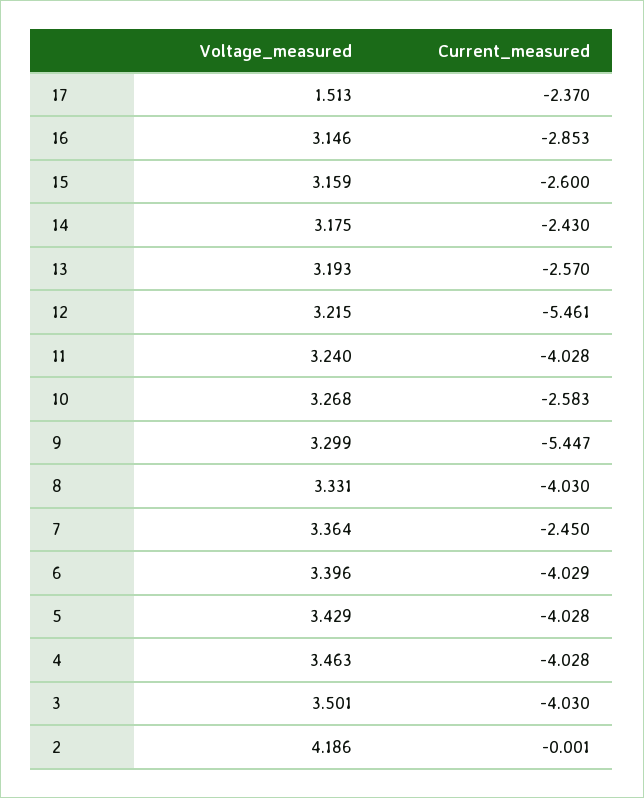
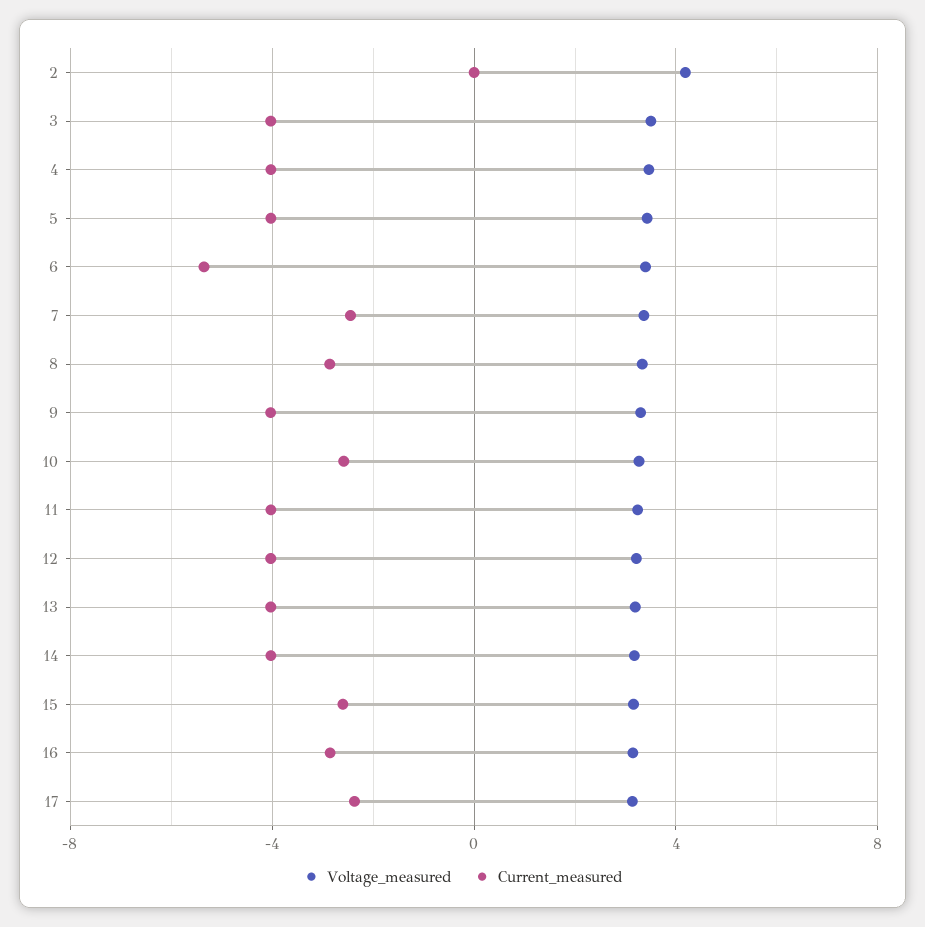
  {
    "Voltage_measured": {
-     "17": 1.513,
+     "17": 3,
      "16": 3.146,
      "15": 3.159,
      "14": 3.175,
      "13": 3.193,
      "12": 3.215,
      "11": 3.24,
      "10": 3.268,
      "9": 3.299,
      "8": 3.331,
      "7": 3.364,
      "6": 3.396,
      "5": 3.429,
      "4": 3.463,
      "3": 3.501,
      "2": 4.186
    },
    "Current_measured": {
      "17": -2.37,
      "16": -2.853,
      "15": -2.6,
-     "14": -2.43,
+     "14": -4,
-     "13": -2.57,
+     "13": -4,
-     "12": -5.461,
+     "12": -4,
      "11": -4.028,
      "10": -2.583,
-     "9": -5.447,
+     "9": -4,
-     "8": -4.03,
+     "8": -3,
      "7": -2.45,
-     "6": -4.029,
+     "6": -5.5,
      "5": -4.028,
      "4": -4.028,
      "3": -4.03,
      "2": -0.001
    }
  }

